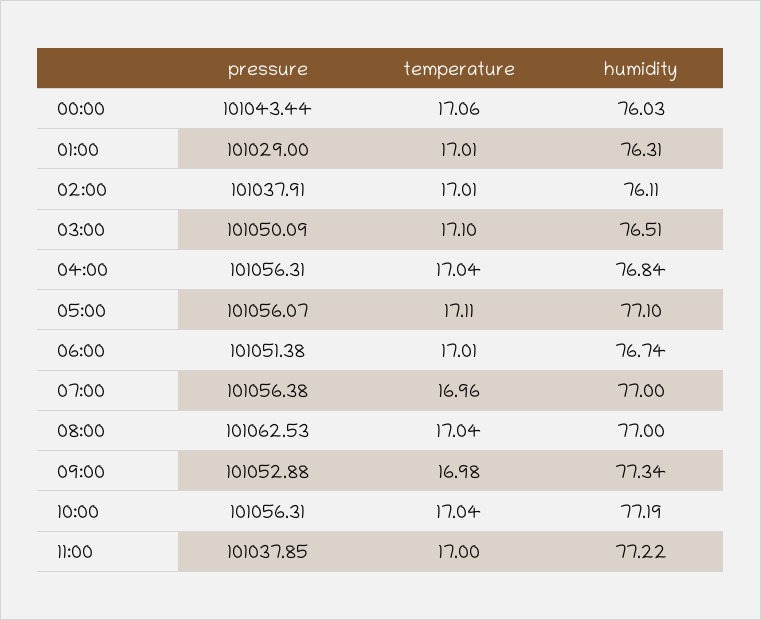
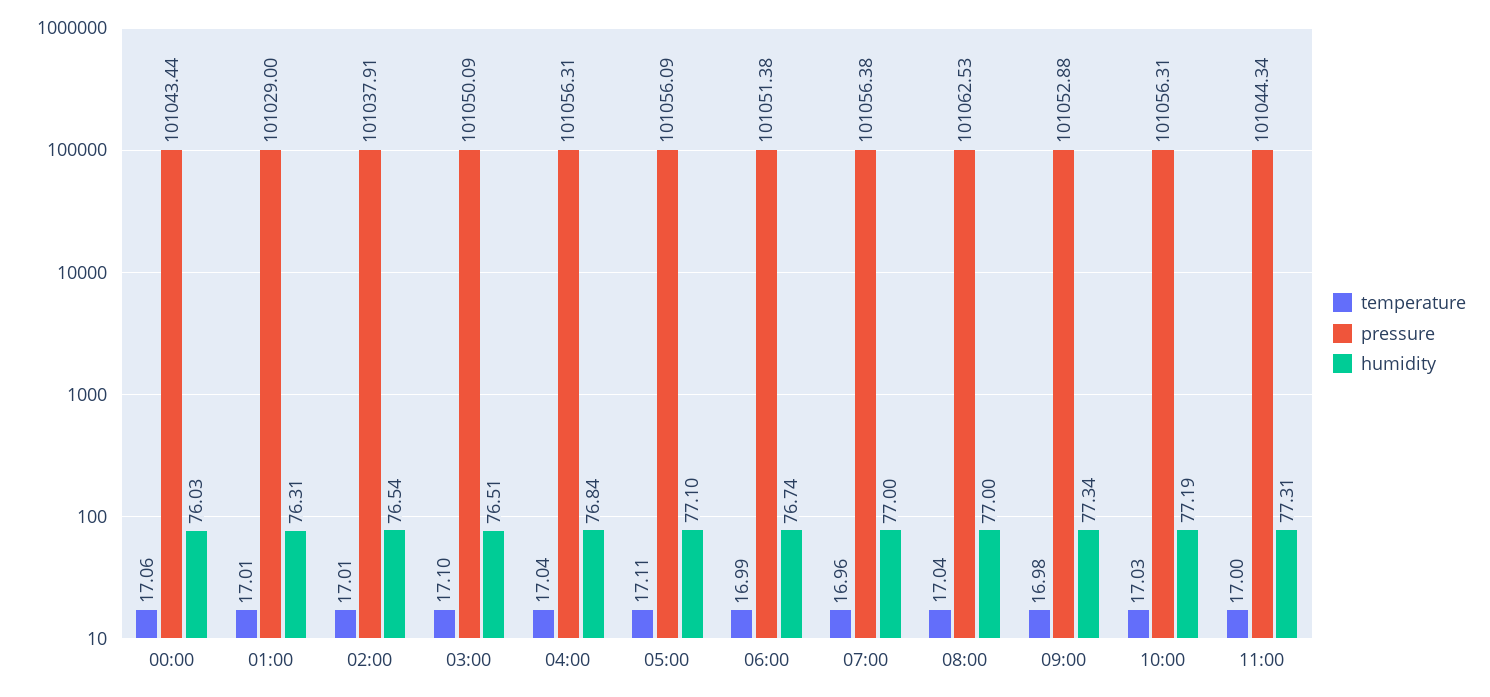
  {
    "pressure": {
      "00:00": 101043.44,
      "01:00": 101029,
      "02:00": 101037.91,
      "03:00": 101050.09,
      "04:00": 101056.31,
-     "05:00": 101056.07,
+     "05:00": 101056.09,
      "06:00": 101051.38,
      "07:00": 101056.38,
      "08:00": 101062.53,
      "09:00": 101052.88,
      "10:00": 101056.31,
-     "11:00": 101037.85
+     "11:00": 101044.34
    },
    "temperature": {
      "00:00": 17.06,
      "01:00": 17.01,
      "02:00": 17.01,
      "03:00": 17.1,
      "04:00": 17.04,
      "05:00": 17.11,
-     "06:00": 17.01,
+     "06:00": 16.99,
      "07:00": 16.96,
      "08:00": 17.04,
      "09:00": 16.98,
-     "10:00": 17.04,
+     "10:00": 17.03,
      "11:00": 17
    },
    "humidity": {
      "00:00": 76.03,
      "01:00": 76.31,
-     "02:00": 76.11,
+     "02:00": 76.54,
      "03:00": 76.51,
      "04:00": 76.84,
      "05:00": 77.1,
      "06:00": 76.74,
      "07:00": 77,
      "08:00": 77,
      "09:00": 77.34,
      "10:00": 77.19,
-     "11:00": 77.22
+     "11:00": 77.31
    }
  }

